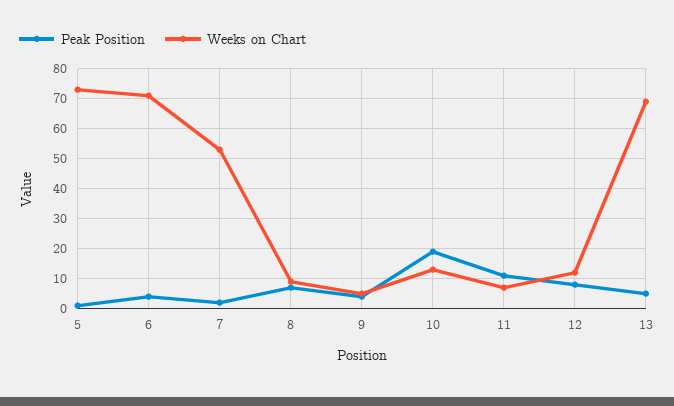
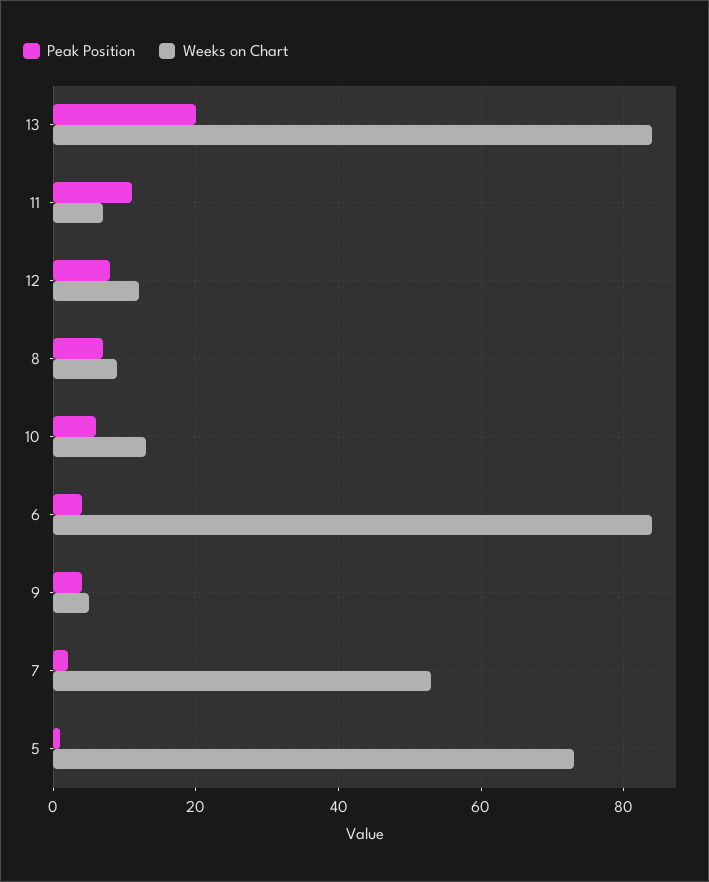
  {
    "Peak Position": {
      "5": 0,
      "6": 5,
      "7": 0,
      "8": 5,
      "9": 5,
-     "10": 20,
+     "10": 5,
      "11": 10,
      "12": 10,
-     "13": 5
+     "13": 20
    },
    "Weeks on Chart": {
      "5": 75,
-     "6": 70,
+     "6": 85,
      "7": 55,
      "8": 10,
      "9": 5,
      "10": 15,
      "11": 5,
      "12": 10,
-     "13": 70
+     "13": 85
    }
  }

